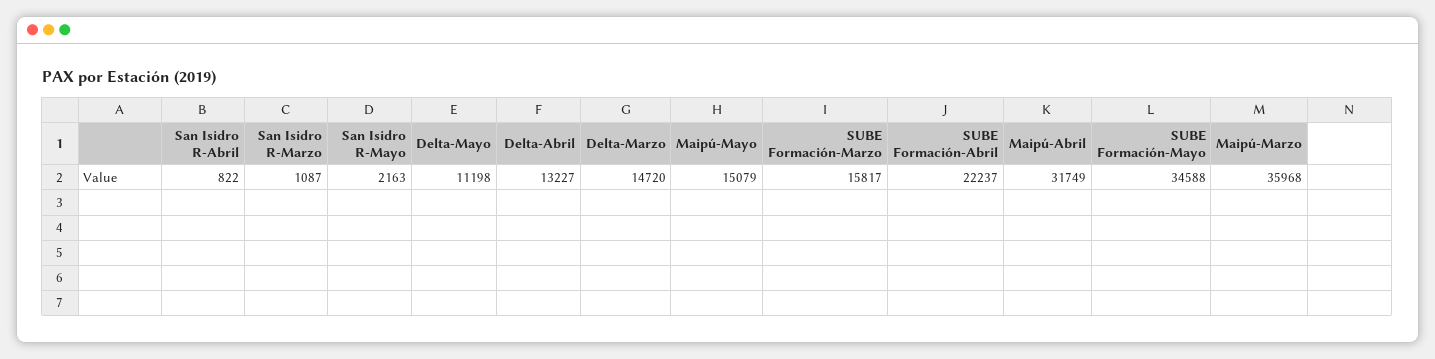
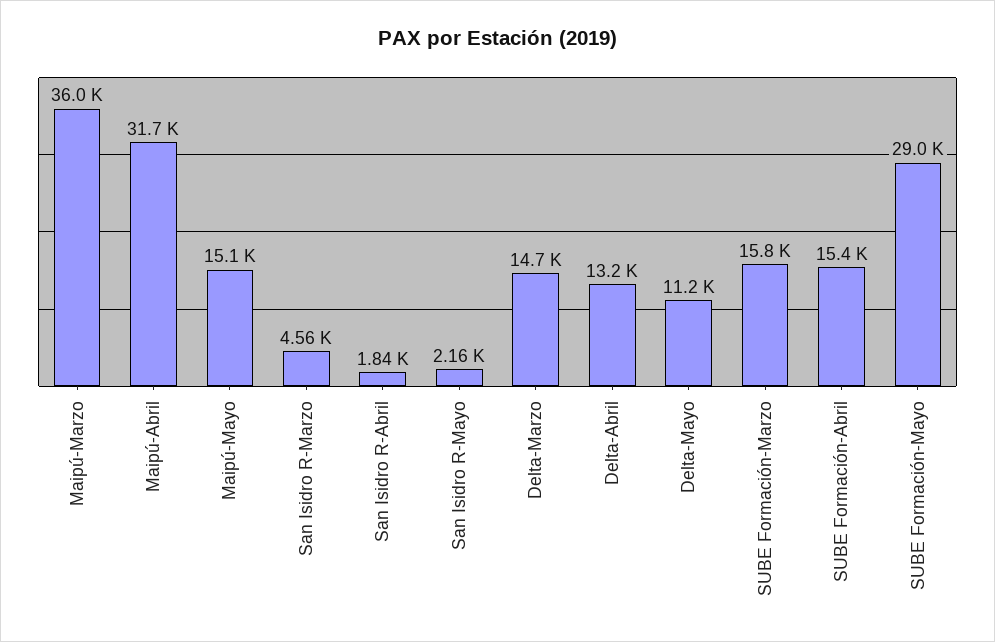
  {
-   "San Isidro R-Abril": 822,
+   "San Isidro R-Abril": 1840,
-   "San Isidro R-Marzo": 1087,
+   "San Isidro R-Marzo": 4560,
    "San Isidro R-Mayo": 2163,
    "Delta-Mayo": 11198,
    "Delta-Abril": 13227,
    "Delta-Marzo": 14720,
    "Maipú-Mayo": 15079,
    "SUBE Formación-Marzo": 15817,
-   "SUBE Formación-Abril": 22237,
+   "SUBE Formación-Abril": 15400,
    "Maipú-Abril": 31749,
-   "SUBE Formación-Mayo": 34588,
+   "SUBE Formación-Mayo": 29000,
    "Maipú-Marzo": 35968
  }

